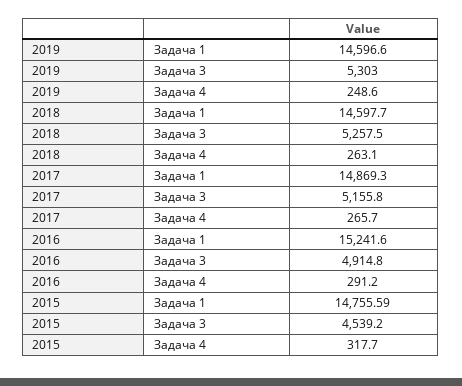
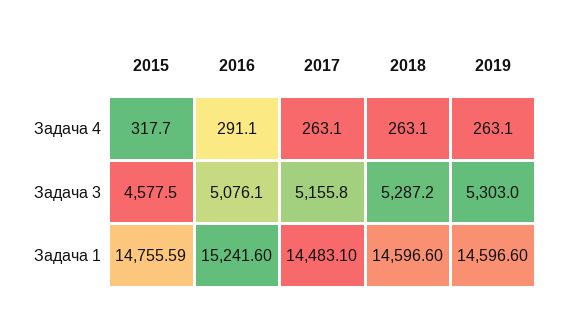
  {
    "2019": {
      "Задача 1": 14596.6,
      "Задача 3": 5303,
-     "Задача 4": 248.6
+     "Задача 4": 263.1
    },
    "2018": {
-     "Задача 1": 14597.7,
+     "Задача 1": 14596.6,
-     "Задача 3": 5257.5,
+     "Задача 3": 5287.2,
      "Задача 4": 263.1
    },
    "2017": {
-     "Задача 1": 14869.3,
+     "Задача 1": 14483.1,
      "Задача 3": 5155.8,
-     "Задача 4": 265.7
+     "Задача 4": 263.1
    },
    "2016": {
      "Задача 1": 15241.6,
-     "Задача 3": 4914.8,
+     "Задача 3": 5076.1,
-     "Задача 4": 291.2
+     "Задача 4": 291.1
    },
    "2015": {
      "Задача 1": 14755.59,
-     "Задача 3": 4539.2,
+     "Задача 3": 4577.5,
      "Задача 4": 317.7
    }
  }

